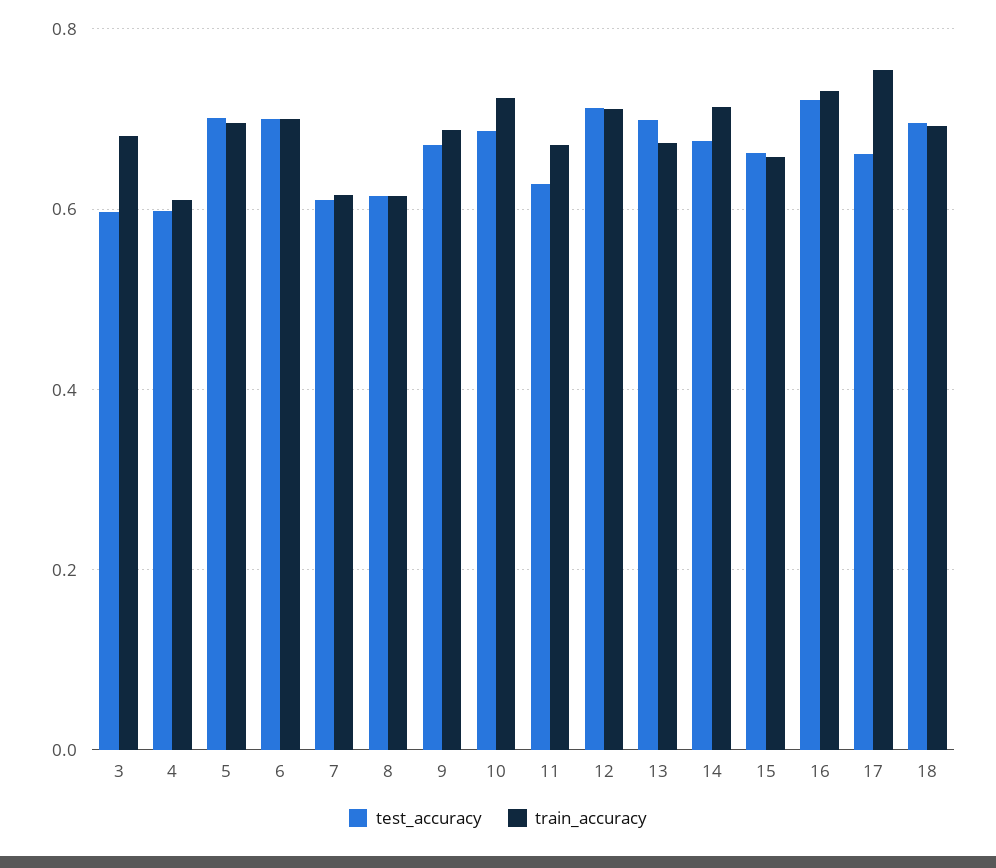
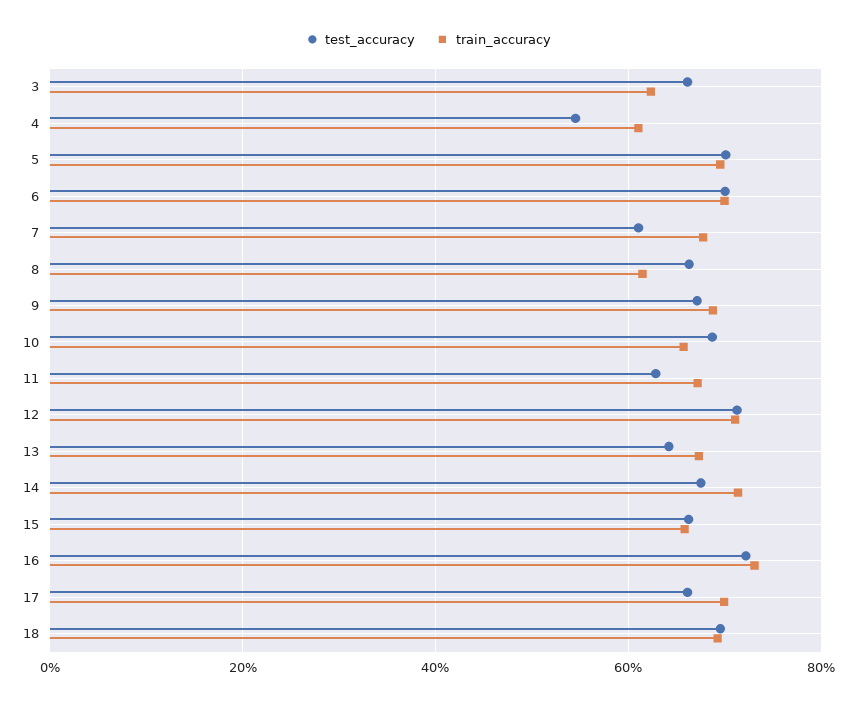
  {
    "test_accuracy": {
-     "3": 0.6,
+     "3": 0.66,
-     "4": 0.6,
+     "4": 0.54,
      "5": 0.7,
      "6": 0.7,
      "7": 0.62,
-     "8": 0.62,
+     "8": 0.66,
      "9": 0.68,
      "10": 0.68,
      "11": 0.62,
      "12": 0.72,
-     "13": 0.7,
+     "13": 0.64,
      "14": 0.68,
      "15": 0.66,
      "16": 0.72,
      "17": 0.66,
      "18": 0.7
    },
    "train_accuracy": {
-     "3": 0.68,
+     "3": 0.62,
      "4": 0.62,
      "5": 0.7,
      "6": 0.7,
-     "7": 0.62,
+     "7": 0.68,
      "8": 0.62,
      "9": 0.68,
-     "10": 0.72,
+     "10": 0.66,
      "11": 0.68,
      "12": 0.72,
      "13": 0.68,
      "14": 0.72,
      "15": 0.66,
      "16": 0.74,
-     "17": 0.76,
+     "17": 0.7,
      "18": 0.7
    }
  }

